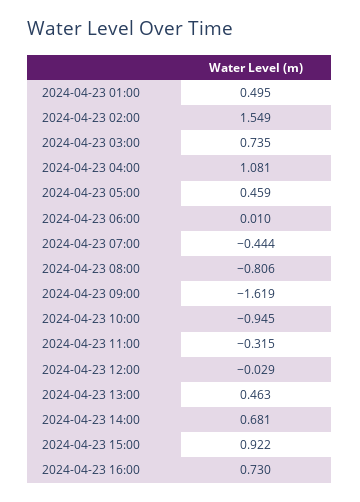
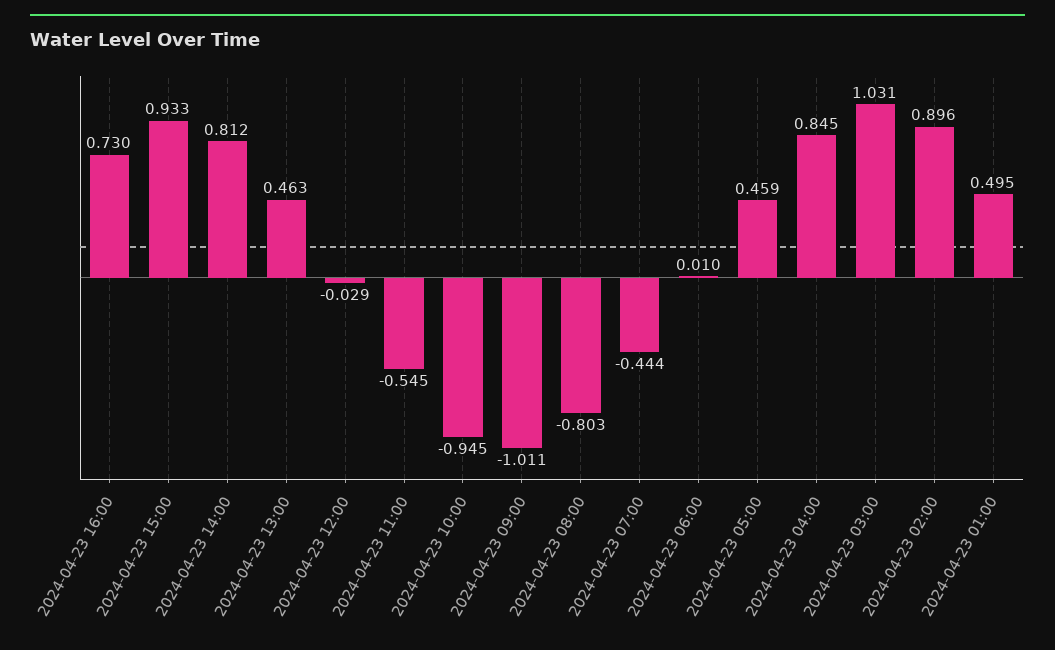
  {
    "2024-04-23 01:00": 0.495,
-   "2024-04-23 02:00": 1.549,
+   "2024-04-23 02:00": 0.896,
-   "2024-04-23 03:00": 0.735,
+   "2024-04-23 03:00": 1.031,
-   "2024-04-23 04:00": 1.081,
+   "2024-04-23 04:00": 0.845,
    "2024-04-23 05:00": 0.459,
    "2024-04-23 06:00": 0.01,
    "2024-04-23 07:00": -0.444,
-   "2024-04-23 08:00": -0.806,
+   "2024-04-23 08:00": -0.803,
-   "2024-04-23 09:00": -1.619,
+   "2024-04-23 09:00": -1.011,
    "2024-04-23 10:00": -0.945,
-   "2024-04-23 11:00": -0.315,
+   "2024-04-23 11:00": -0.545,
    "2024-04-23 12:00": -0.029,
    "2024-04-23 13:00": 0.463,
-   "2024-04-23 14:00": 0.681,
+   "2024-04-23 14:00": 0.812,
-   "2024-04-23 15:00": 0.922,
+   "2024-04-23 15:00": 0.933,
    "2024-04-23 16:00": 0.73
  }

